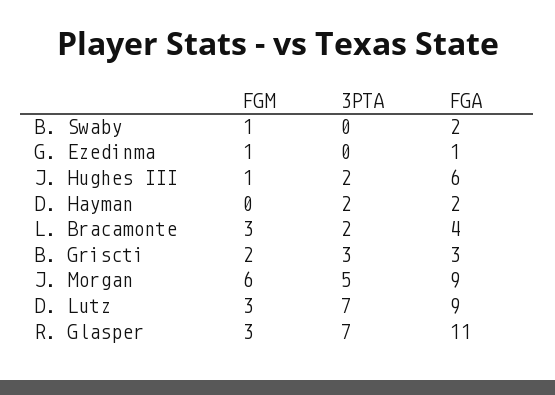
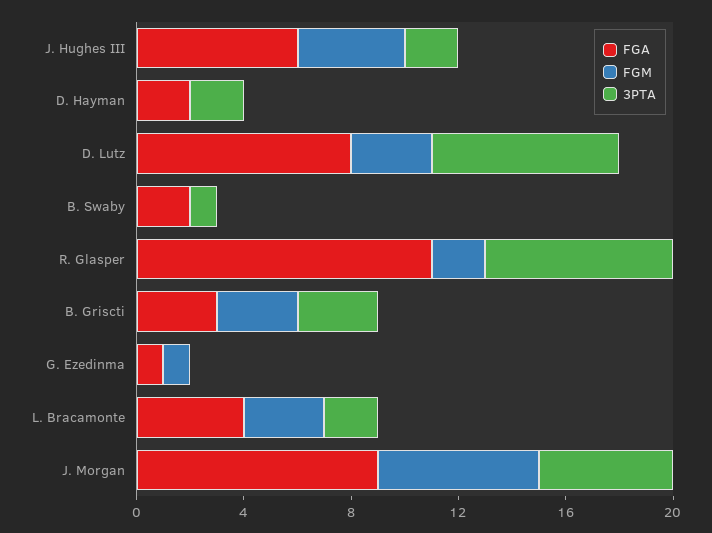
  {
    "FGM": {
-     "B. Swaby": 1,
+     "B. Swaby": 0,
      "G. Ezedinma": 1,
-     "J. Hughes III": 1,
+     "J. Hughes III": 4,
      "D. Hayman": 0,
      "L. Bracamonte": 3,
-     "B. Griscti": 2,
+     "B. Griscti": 3,
      "J. Morgan": 6,
      "D. Lutz": 3,
-     "R. Glasper": 3
+     "R. Glasper": 2
    },
    "3PTA": {
-     "B. Swaby": 0,
+     "B. Swaby": 1,
      "G. Ezedinma": 0,
      "J. Hughes III": 2,
      "D. Hayman": 2,
      "L. Bracamonte": 2,
      "B. Griscti": 3,
      "J. Morgan": 5,
      "D. Lutz": 7,
      "R. Glasper": 7
    },
    "FGA": {
      "B. Swaby": 2,
      "G. Ezedinma": 1,
      "J. Hughes III": 6,
      "D. Hayman": 2,
      "L. Bracamonte": 4,
      "B. Griscti": 3,
      "J. Morgan": 9,
-     "D. Lutz": 9,
+     "D. Lutz": 8,
      "R. Glasper": 11
    }
  }

